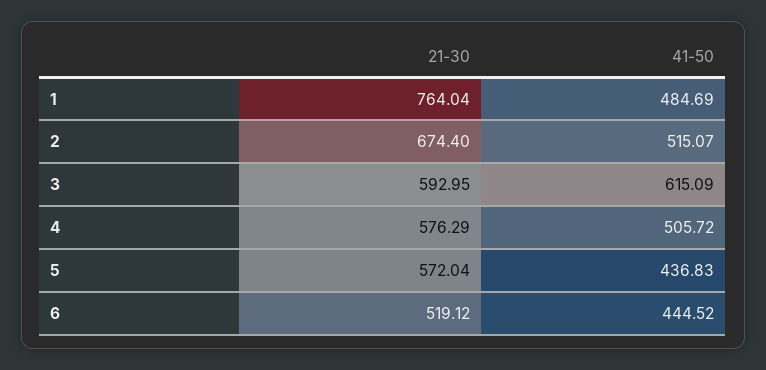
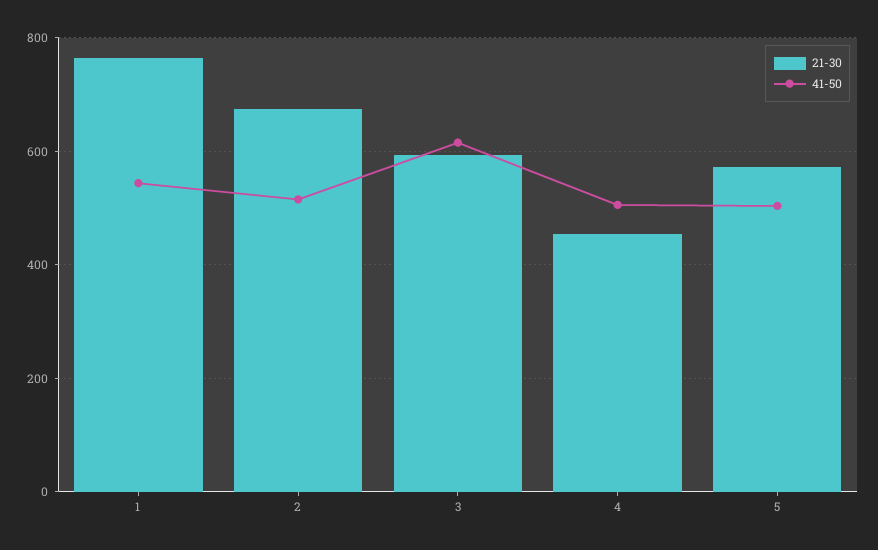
  {
    "21-30": {
      "1": 764.04,
      "2": 674.4,
      "3": 592.95,
-     "4": 576.29,
+     "4": 460,
-     "5": 572.04,
+     "5": 572.04
-     "6": 519.12
    },
    "41-50": {
-     "1": 484.69,
+     "1": 540,
      "2": 515.07,
      "3": 615.09,
      "4": 505.72,
-     "5": 436.83,
+     "5": 500
-     "6": 444.52
    }
  }

